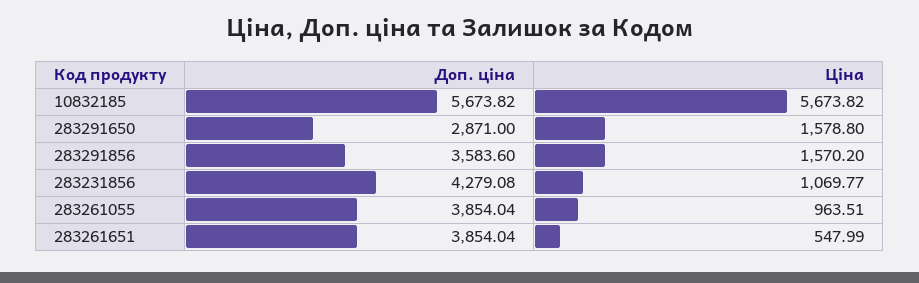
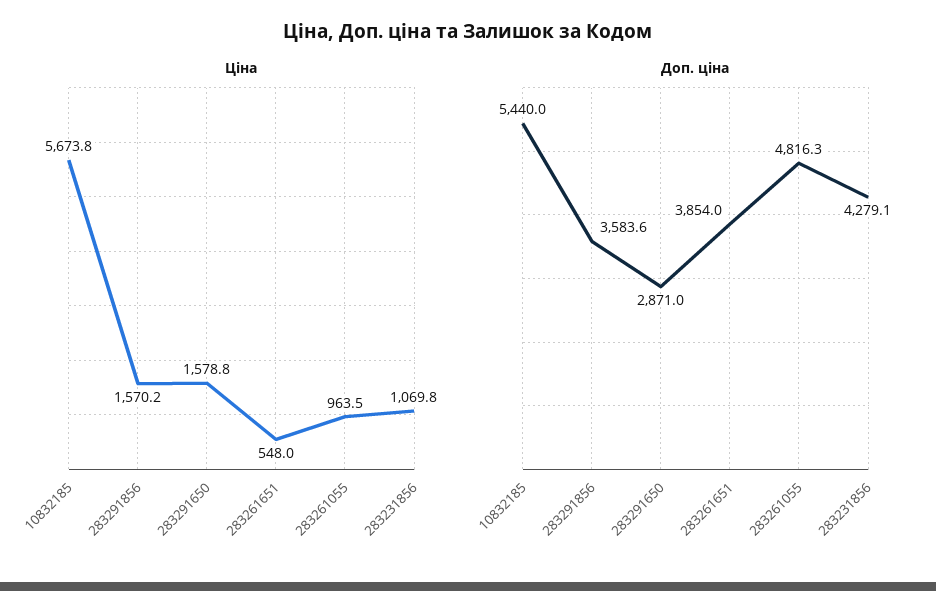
  {
    "Доп. ціна": {
-     "10832185": 5673.82,
+     "10832185": 5440,
      "283291650": 2871,
      "283291856": 3583.6,
      "283231856": 4279.08,
-     "283261055": 3854.04,
+     "283261055": 4816.3,
      "283261651": 3854.04
    },
    "Ціна": {
      "10832185": 5673.82,
      "283291650": 1578.8,
      "283291856": 1570.2,
      "283231856": 1069.77,
      "283261055": 963.51,
      "283261651": 547.99
    }
  }

